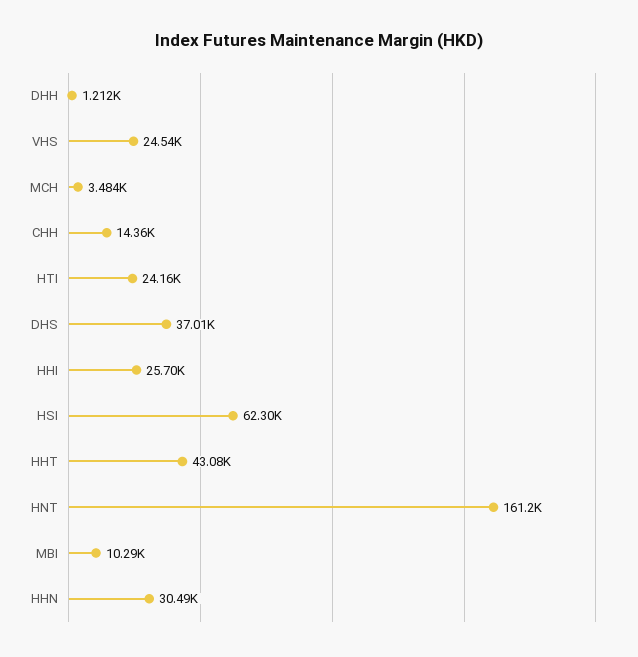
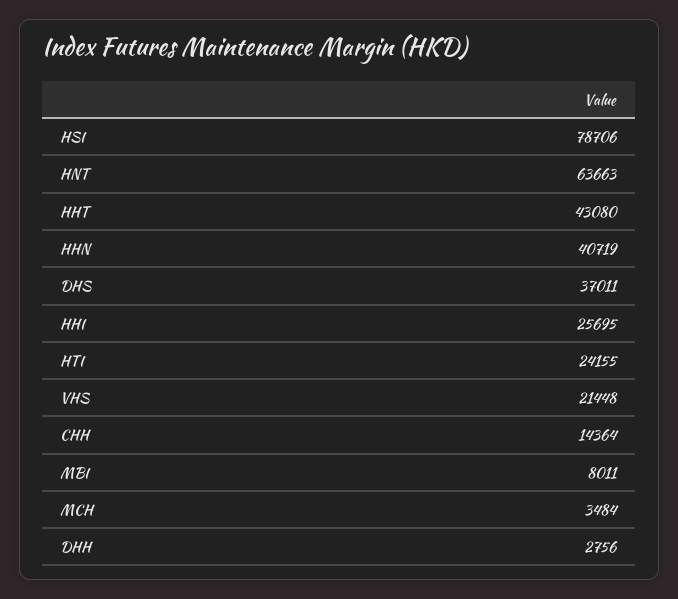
  {
-   "DHH": 1212,
+   "DHH": 2756,
-   "VHS": 24540,
+   "VHS": 21448,
    "MCH": 3484,
    "CHH": 14364,
    "HTI": 24155,
    "DHS": 37011,
    "HHI": 25695,
-   "HSI": 62300,
+   "HSI": 78706,
    "HHT": 43080,
-   "HNT": 161200,
+   "HNT": 63663,
-   "MBI": 10290,
+   "MBI": 8011,
-   "HHN": 30490
+   "HHN": 40719
  }

